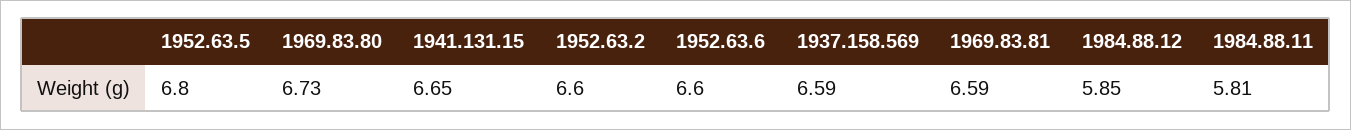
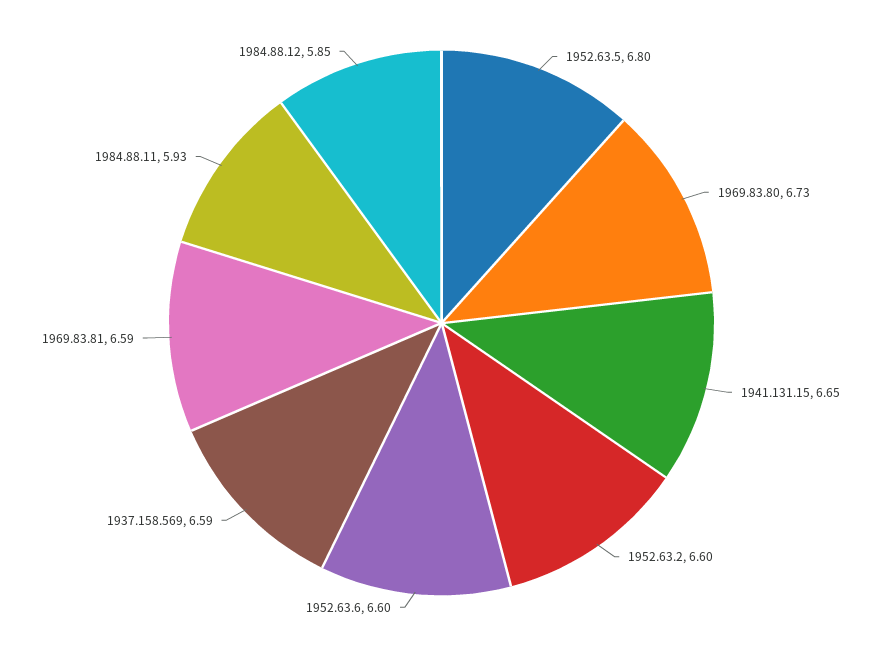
  {
    "1952.63.5": 6.8,
    "1969.83.80": 6.73,
    "1941.131.15": 6.65,
    "1952.63.2": 6.6,
    "1952.63.6": 6.6,
    "1937.158.569": 6.59,
    "1969.83.81": 6.59,
    "1984.88.12": 5.85,
-   "1984.88.11": 5.81
+   "1984.88.11": 5.93
  }

